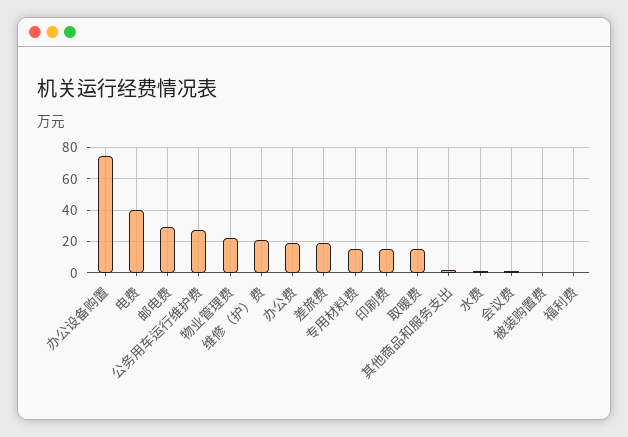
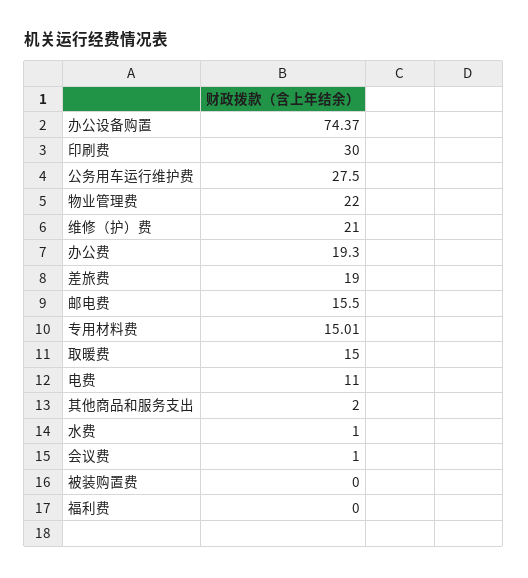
  {
    "办公设备购置": 74.37,
-   "电费": 40,
+   "电费": 11,
-   "邮电费": 30,
+   "邮电费": 15.5,
    "公务用车运行维护费": 27.5,
    "物业管理费": 22,
    "维修（护）费": 21,
    "办公费": 19.3,
    "差旅费": 19,
    "专用材料费": 15.01,
-   "印刷费": 15,
+   "印刷费": 30,
    "取暖费": 15,
    "其他商品和服务支出": 2,
    "水费": 1,
    "会议费": 1,
    "被装购置费": 0,
    "福利费": 0
  }

